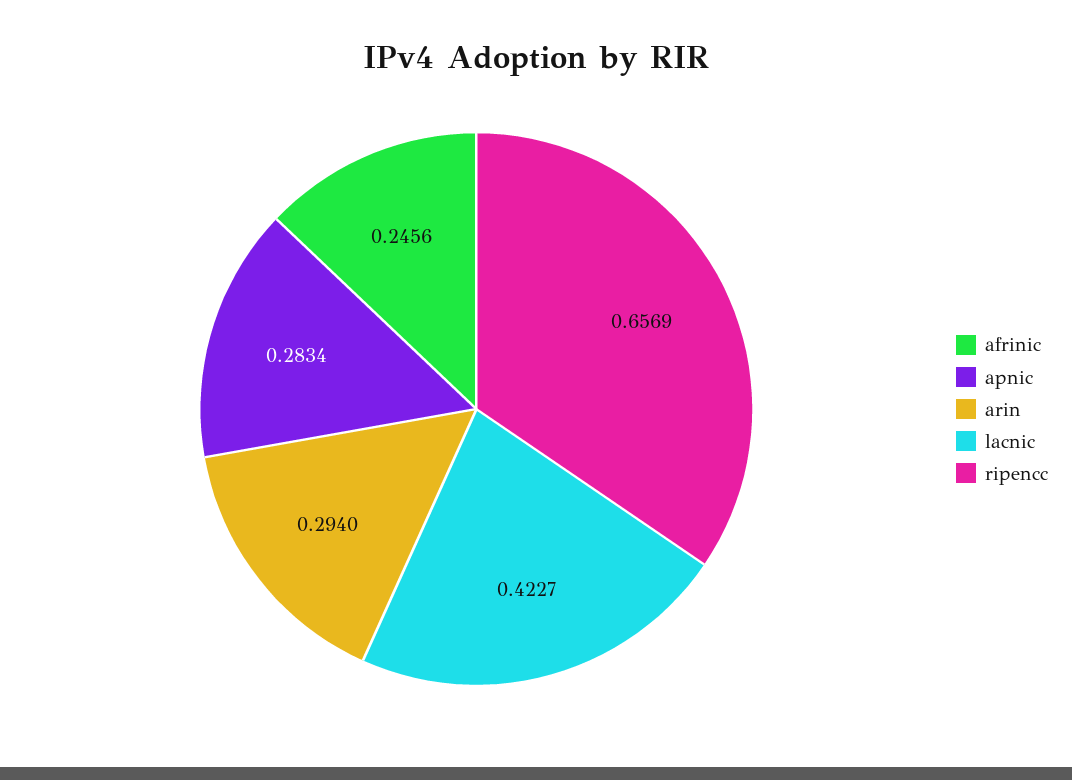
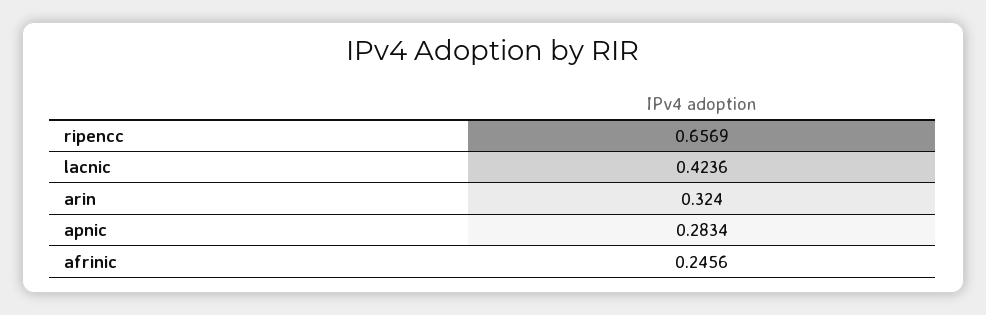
  {
    "afrinic": 0.2456,
    "apnic": 0.2834,
-   "arin": 0.294,
+   "arin": 0.324,
-   "lacnic": 0.4227,
+   "lacnic": 0.4236,
    "ripencc": 0.6569
  }

